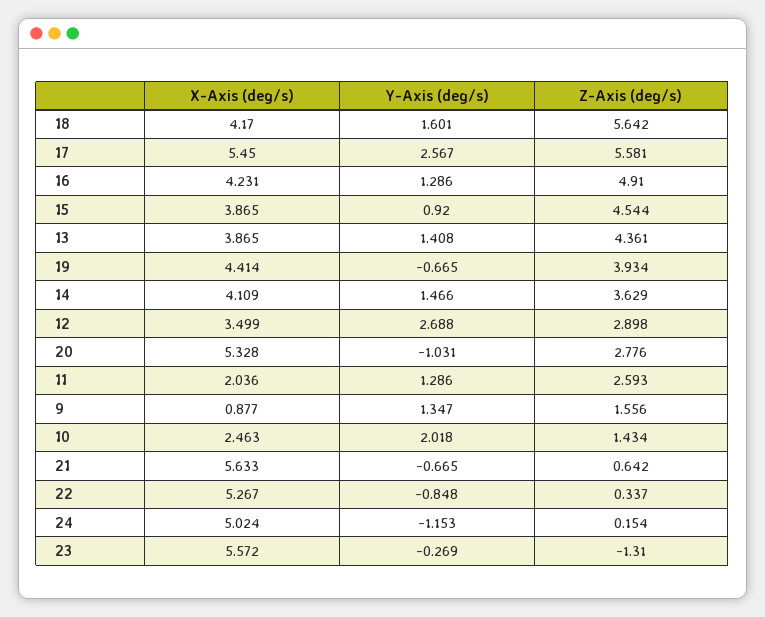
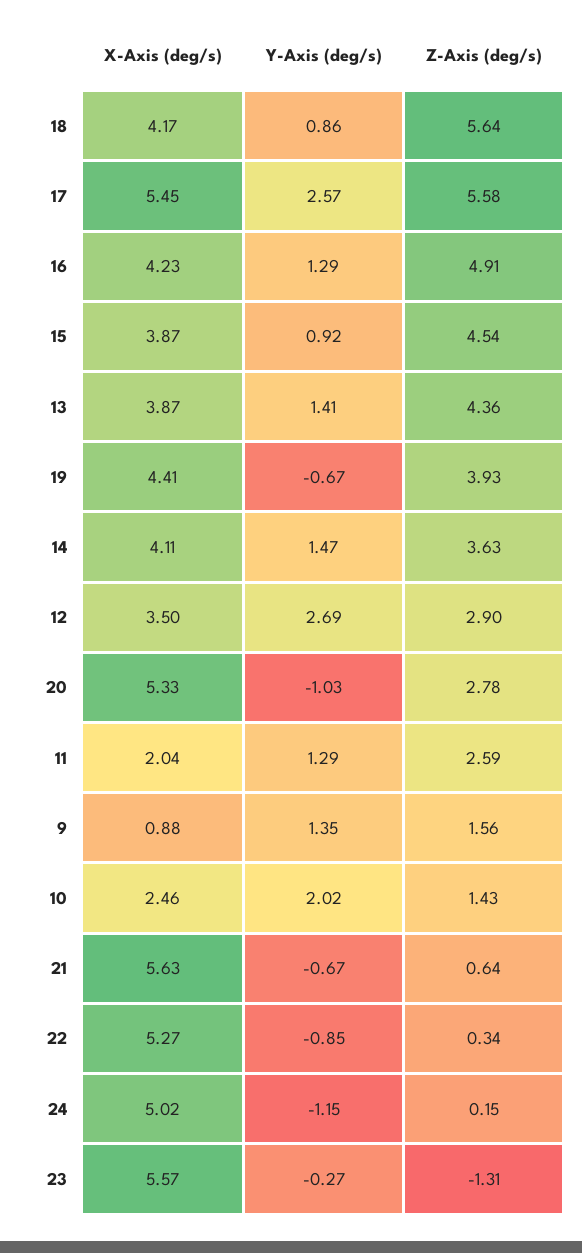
  {
    "X-Axis (deg/s)": {
      "18": 4.17,
      "17": 5.45,
      "16": 4.231,
      "15": 3.865,
      "13": 3.865,
      "19": 4.414,
      "14": 4.109,
      "12": 3.499,
      "20": 5.328,
      "11": 2.036,
      "9": 0.877,
      "10": 2.463,
      "21": 5.633,
      "22": 5.267,
      "24": 5.024,
      "23": 5.572
    },
    "Y-Axis (deg/s)": {
-     "18": 1.601,
+     "18": 0.86,
      "17": 2.567,
      "16": 1.286,
      "15": 0.92,
      "13": 1.408,
      "19": -0.665,
      "14": 1.466,
      "12": 2.688,
      "20": -1.031,
      "11": 1.286,
      "9": 1.347,
      "10": 2.018,
      "21": -0.665,
      "22": -0.848,
      "24": -1.153,
      "23": -0.269
    },
    "Z-Axis (deg/s)": {
      "18": 5.642,
      "17": 5.581,
      "16": 4.91,
      "15": 4.544,
      "13": 4.361,
      "19": 3.934,
      "14": 3.629,
      "12": 2.898,
      "20": 2.776,
      "11": 2.593,
      "9": 1.556,
      "10": 1.434,
      "21": 0.642,
      "22": 0.337,
      "24": 0.154,
      "23": -1.31
    }
  }

